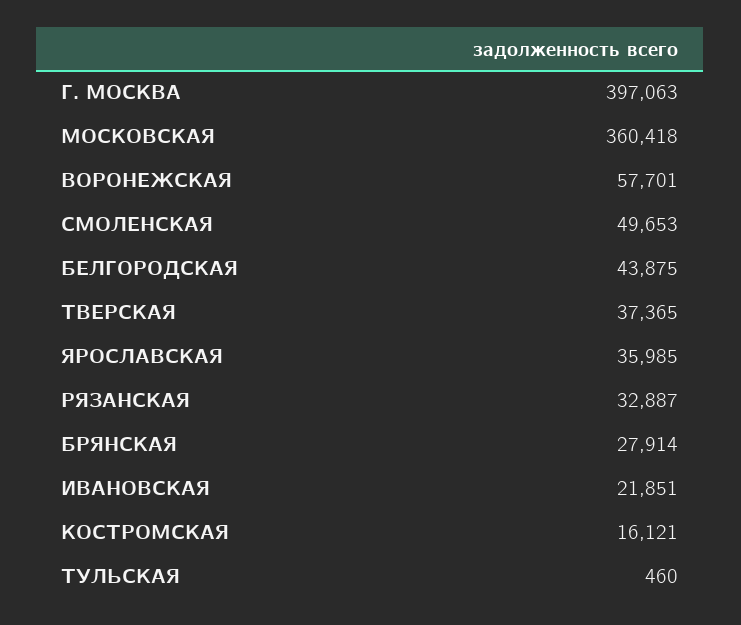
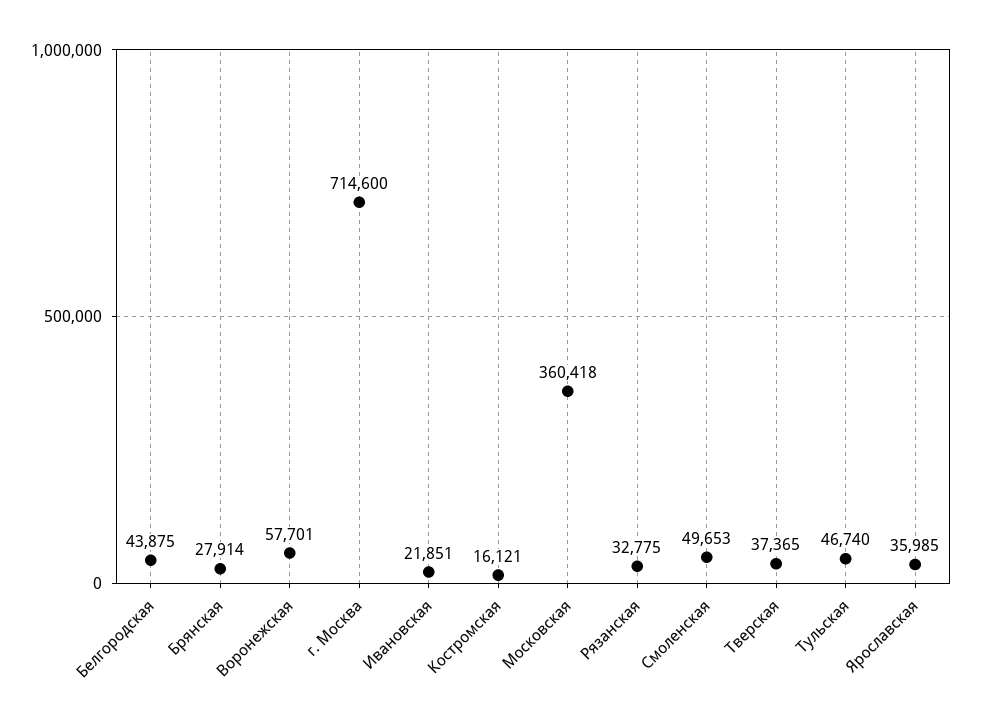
  {
-   "Г. МОСКВА": 397063,
+   "Г. МОСКВА": 714600,
    "МОСКОВСКАЯ": 360418,
    "ВОРОНЕЖСКАЯ": 57701,
    "СМОЛЕНСКАЯ": 49653,
    "БЕЛГОРОДСКАЯ": 43875,
    "ТВЕРСКАЯ": 37365,
    "ЯРОСЛАВСКАЯ": 35985,
-   "РЯЗАНСКАЯ": 32887,
+   "РЯЗАНСКАЯ": 32775,
    "БРЯНСКАЯ": 27914,
    "ИВАНОВСКАЯ": 21851,
    "КОСТРОМСКАЯ": 16121,
-   "ТУЛЬСКАЯ": 460
+   "ТУЛЬСКАЯ": 46740
  }

